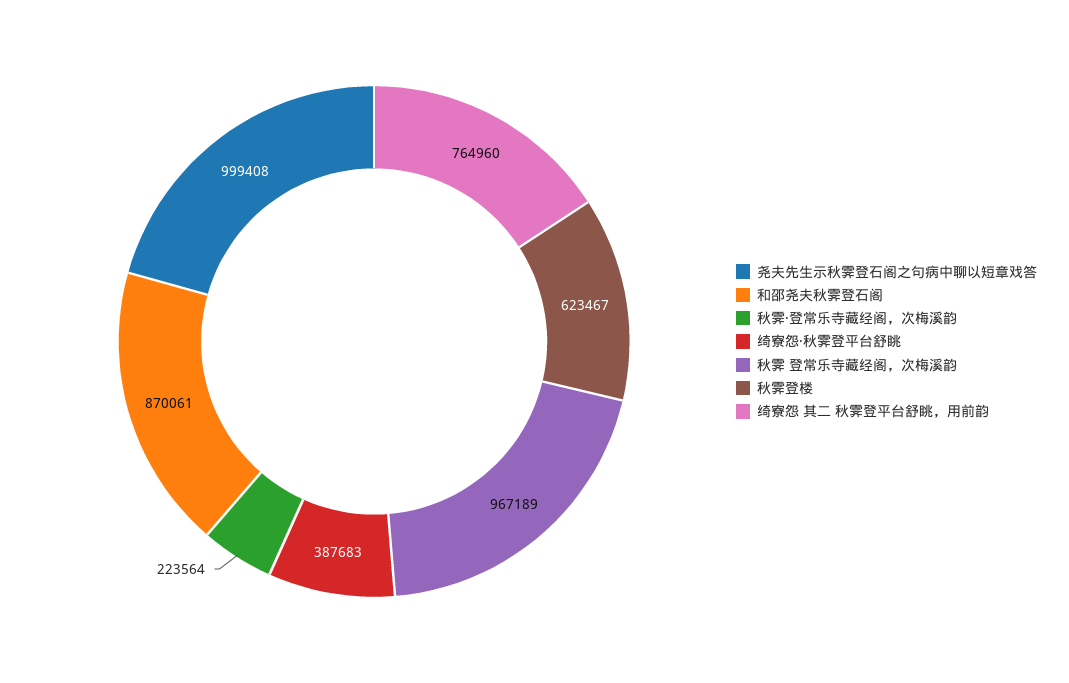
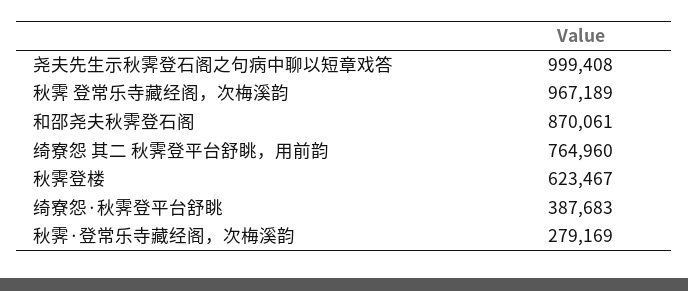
  {
    "尧夫先生示秋霁登石阁之句病中聊以短章戏答": 999408,
    "和邵尧夫秋霁登石阁": 870061,
-   "秋霁·登常乐寺藏经阁，次梅溪韵": 223564,
+   "秋霁·登常乐寺藏经阁，次梅溪韵": 279169,
    "绮寮怨·秋霁登平台舒眺": 387683,
    "秋霁 登常乐寺藏经阁，次梅溪韵": 967189,
    "秋霁登楼": 623467,
    "绮寮怨 其二 秋霁登平台舒眺，用前韵": 764960
  }

